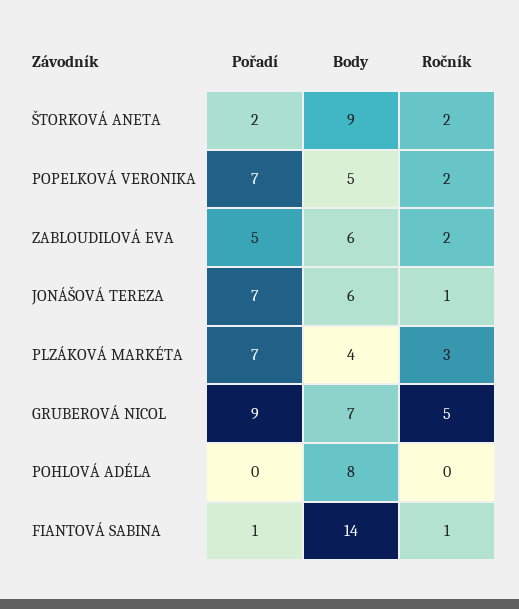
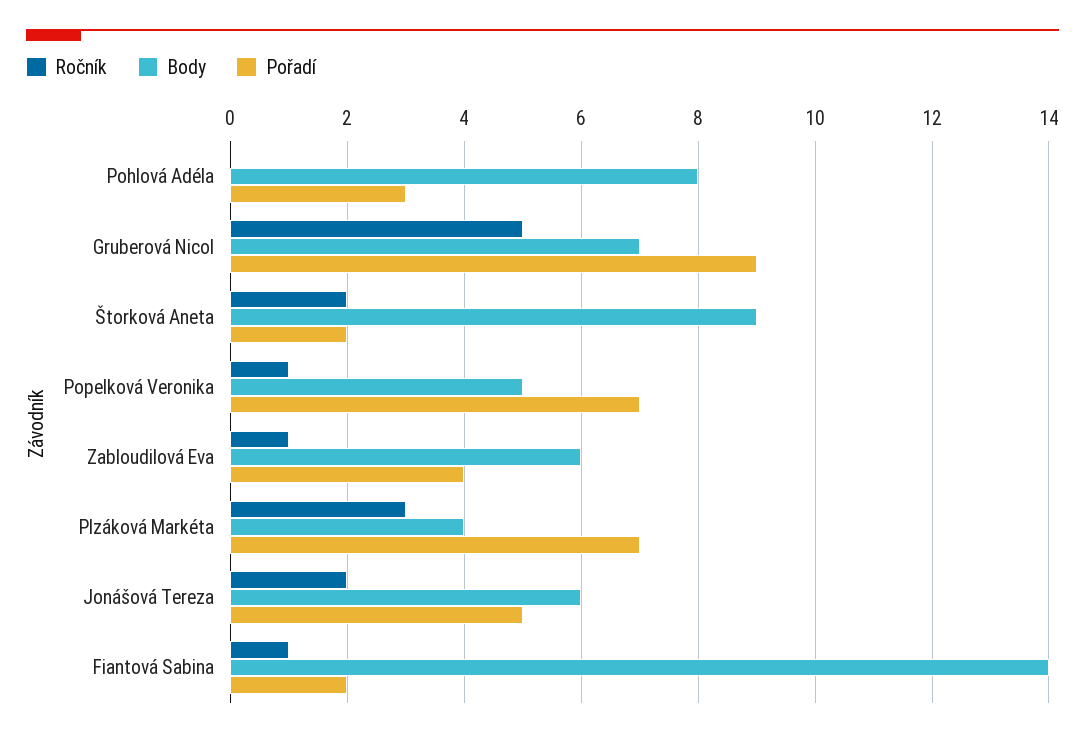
  {
    "Pořadí": {
      "ŠTORKOVÁ ANETA": 2,
      "POPELKOVÁ VERONIKA": 7,
-     "ZABLOUDILOVÁ EVA": 5,
+     "ZABLOUDILOVÁ EVA": 4,
-     "JONÁŠOVÁ TEREZA": 7,
+     "JONÁŠOVÁ TEREZA": 5,
      "PLZÁKOVÁ MARKÉTA": 7,
      "GRUBEROVÁ NICOL": 9,
-     "POHLOVÁ ADÉLA": 0,
+     "POHLOVÁ ADÉLA": 3,
-     "FIANTOVÁ SABINA": 1
+     "FIANTOVÁ SABINA": 2
    },
    "Body": {
      "ŠTORKOVÁ ANETA": 9,
      "POPELKOVÁ VERONIKA": 5,
      "ZABLOUDILOVÁ EVA": 6,
      "JONÁŠOVÁ TEREZA": 6,
      "PLZÁKOVÁ MARKÉTA": 4,
      "GRUBEROVÁ NICOL": 7,
      "POHLOVÁ ADÉLA": 8,
      "FIANTOVÁ SABINA": 14
    },
    "Ročník": {
      "ŠTORKOVÁ ANETA": 2,
-     "POPELKOVÁ VERONIKA": 2,
+     "POPELKOVÁ VERONIKA": 1,
-     "ZABLOUDILOVÁ EVA": 2,
+     "ZABLOUDILOVÁ EVA": 1,
-     "JONÁŠOVÁ TEREZA": 1,
+     "JONÁŠOVÁ TEREZA": 2,
      "PLZÁKOVÁ MARKÉTA": 3,
      "GRUBEROVÁ NICOL": 5,
      "POHLOVÁ ADÉLA": 0,
      "FIANTOVÁ SABINA": 1
    }
  }

